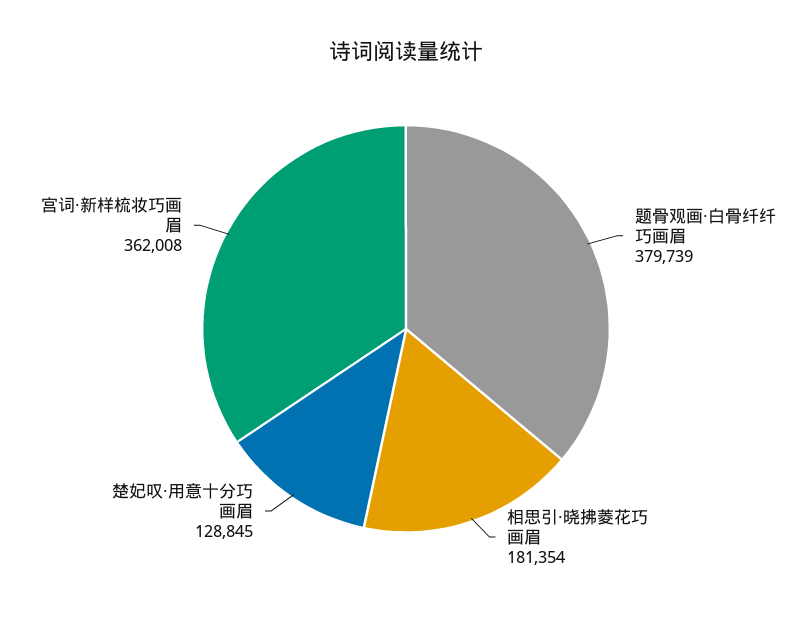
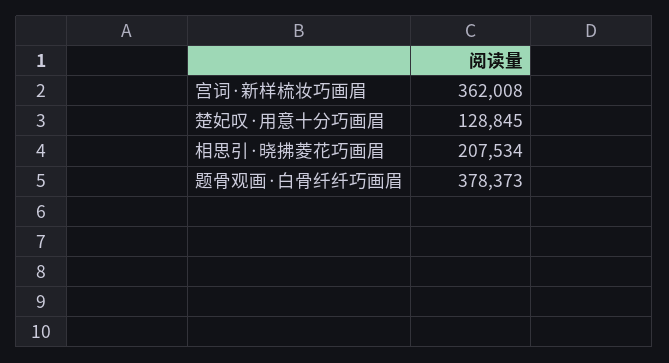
  {
-   "题骨观画·白骨纤纤巧画眉": 379739,
+   "题骨观画·白骨纤纤巧画眉": 378373,
-   "相思引·晓拂菱花巧画眉": 181354,
+   "相思引·晓拂菱花巧画眉": 207534,
    "楚妃叹·用意十分巧画眉": 128845,
    "宫词·新样梳妆巧画眉": 362008
  }

